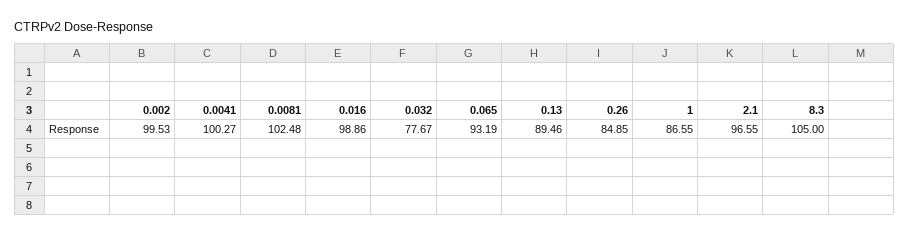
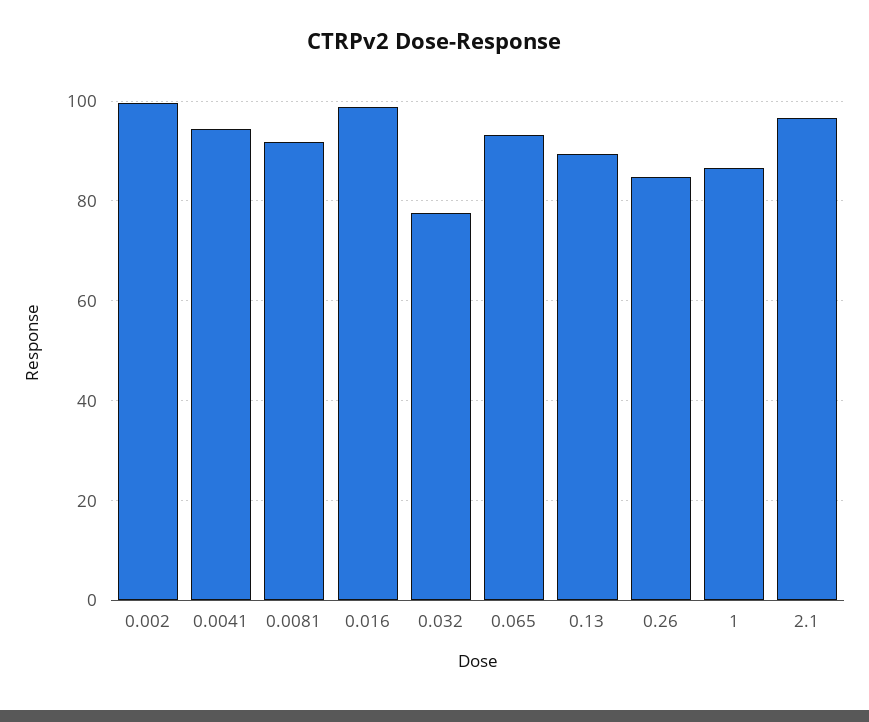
  {
    "0.002": 99.53,
-   "0.0041": 100.27,
+   "0.0041": 94,
-   "0.0081": 102.48,
+   "0.0081": 92,
    "0.016": 98.86,
    "0.032": 77.67,
    "0.065": 93.19,
    "0.13": 89.46,
    "0.26": 84.85,
    "1": 86.55,
-   "2.1": 96.55,
+   "2.1": 96.55
-   "8.3": 105
  }

